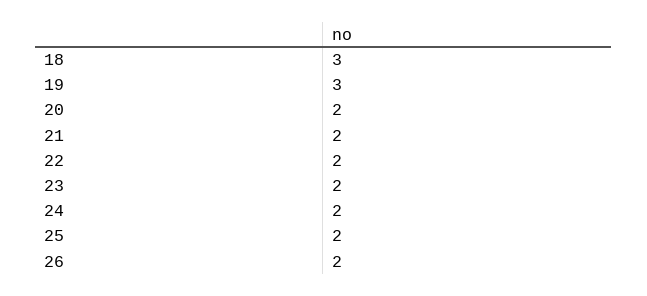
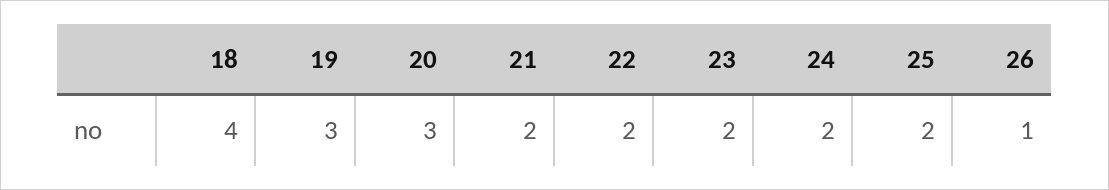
  {
-   "18": 3,
+   "18": 4,
    "19": 3,
-   "20": 2,
+   "20": 3,
    "21": 2,
    "22": 2,
    "23": 2,
    "24": 2,
    "25": 2,
-   "26": 2
+   "26": 1
  }

